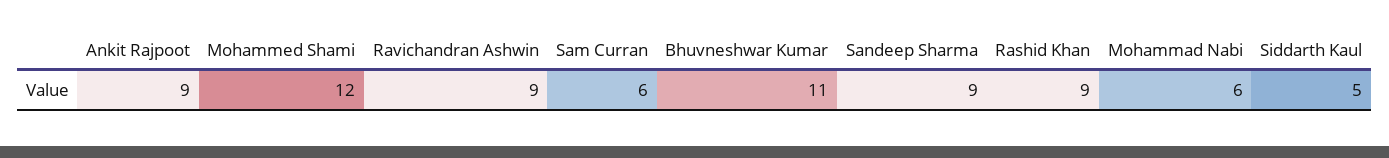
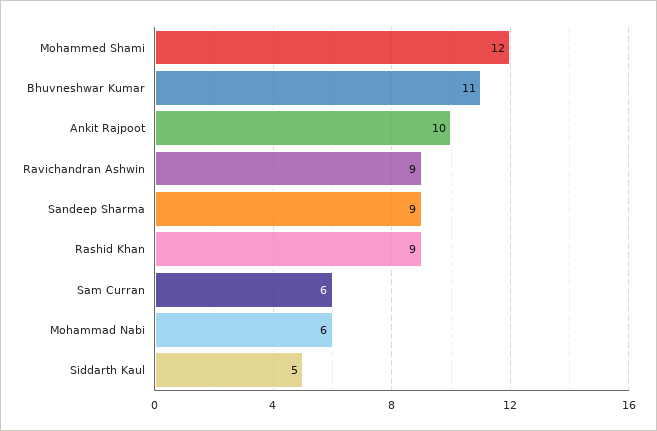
  {
-   "Ankit Rajpoot": 9,
+   "Ankit Rajpoot": 10,
    "Mohammed Shami": 12,
    "Ravichandran Ashwin": 9,
    "Sam Curran": 6,
    "Bhuvneshwar Kumar": 11,
    "Sandeep Sharma": 9,
    "Rashid Khan": 9,
    "Mohammad Nabi": 6,
    "Siddarth Kaul": 5
  }

